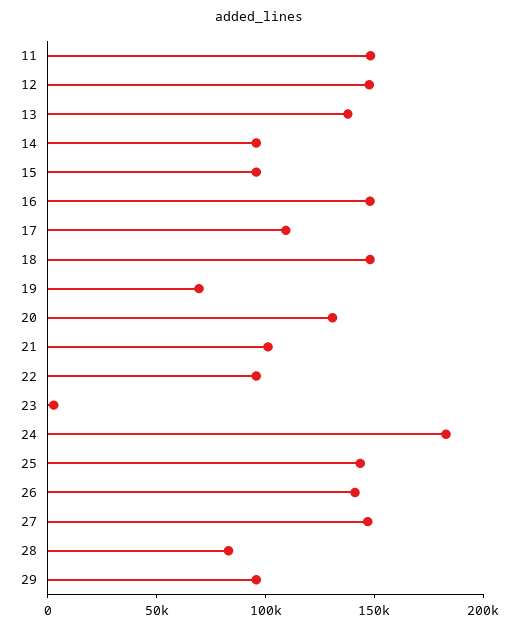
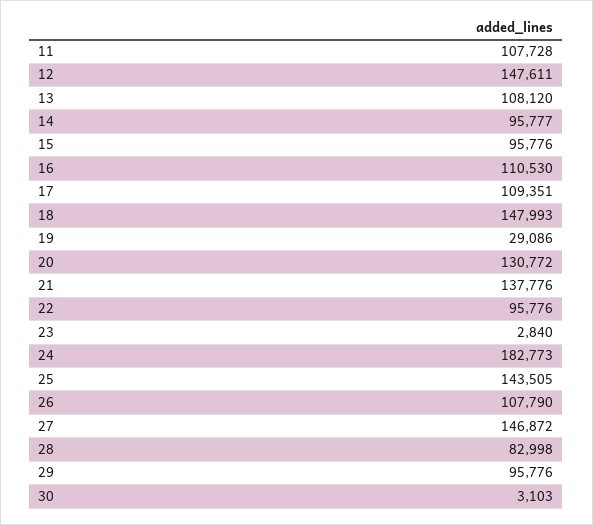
  {
-   "11": 150000,
+   "11": 107728,
    "12": 147611,
-   "13": 140000,
+   "13": 108120,
    "14": 95777,
    "15": 95776,
-   "16": 150000,
+   "16": 110530,
    "17": 109351,
    "18": 147993,
-   "19": 70000,
+   "19": 29086,
    "20": 130772,
-   "21": 100000,
+   "21": 137776,
    "22": 95776,
    "23": 2840,
    "24": 182773,
    "25": 143505,
-   "26": 140000,
+   "26": 107790,
    "27": 146872,
    "28": 82998,
-   "29": 95776
+   "29": 95776,
+   "30": 3103
  }

